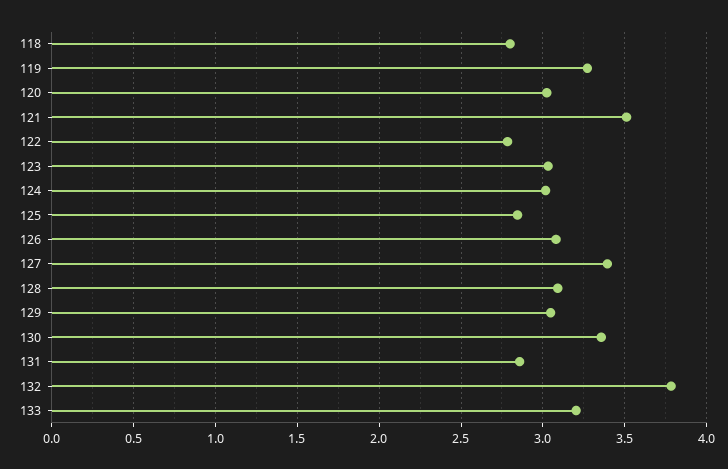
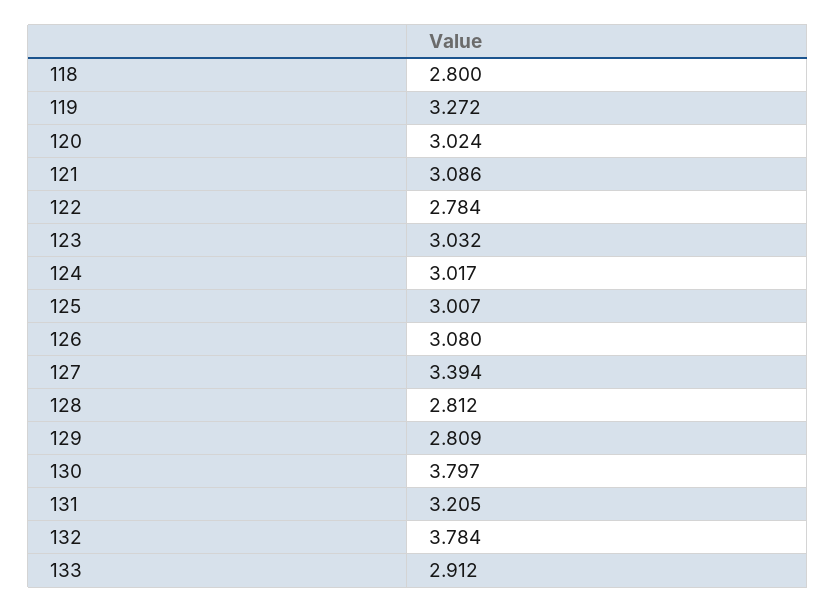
  {
    "118": 2.8,
    "119": 3.272,
    "120": 3.024,
-   "121": 3.5,
+   "121": 3.086,
    "122": 2.784,
    "123": 3.032,
    "124": 3.017,
-   "125": 2.85,
+   "125": 3.007,
    "126": 3.08,
    "127": 3.394,
-   "128": 3.1,
+   "128": 2.812,
-   "129": 3.05,
+   "129": 2.809,
-   "130": 3.35,
+   "130": 3.797,
-   "131": 2.85,
+   "131": 3.205,
    "132": 3.784,
-   "133": 3.2
+   "133": 2.912
  }

